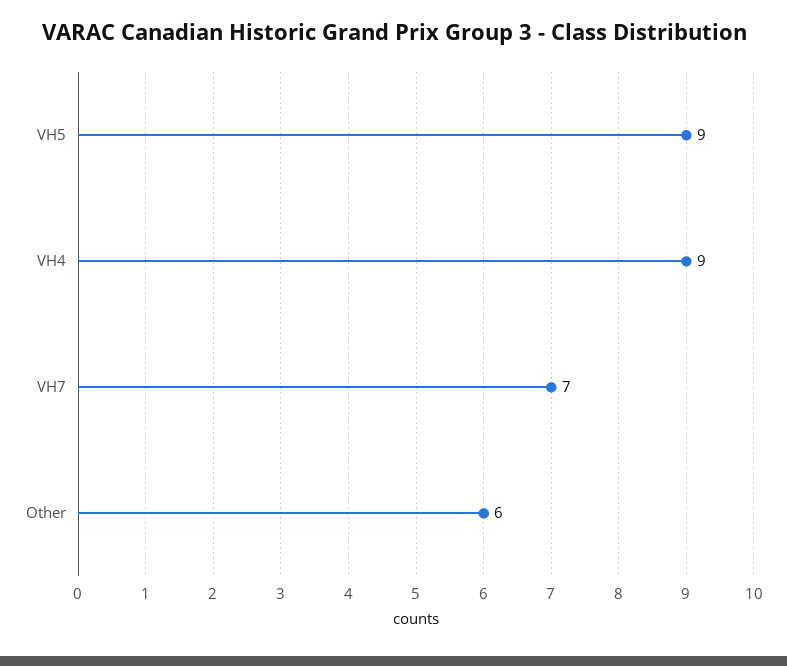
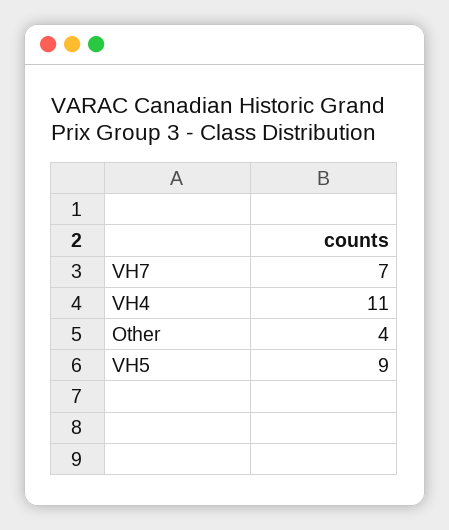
  {
    "VH5": 9,
-   "VH4": 9,
+   "VH4": 11,
    "VH7": 7,
-   "Other": 6
+   "Other": 4
  }

